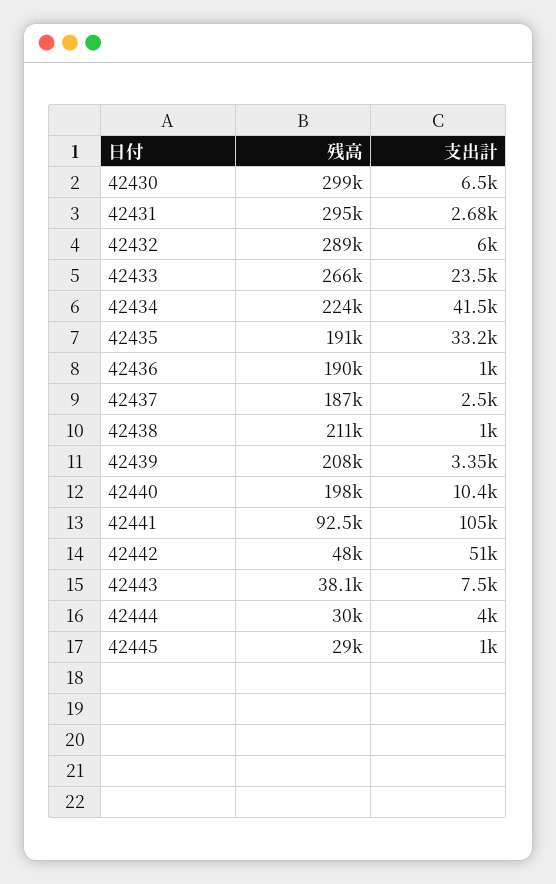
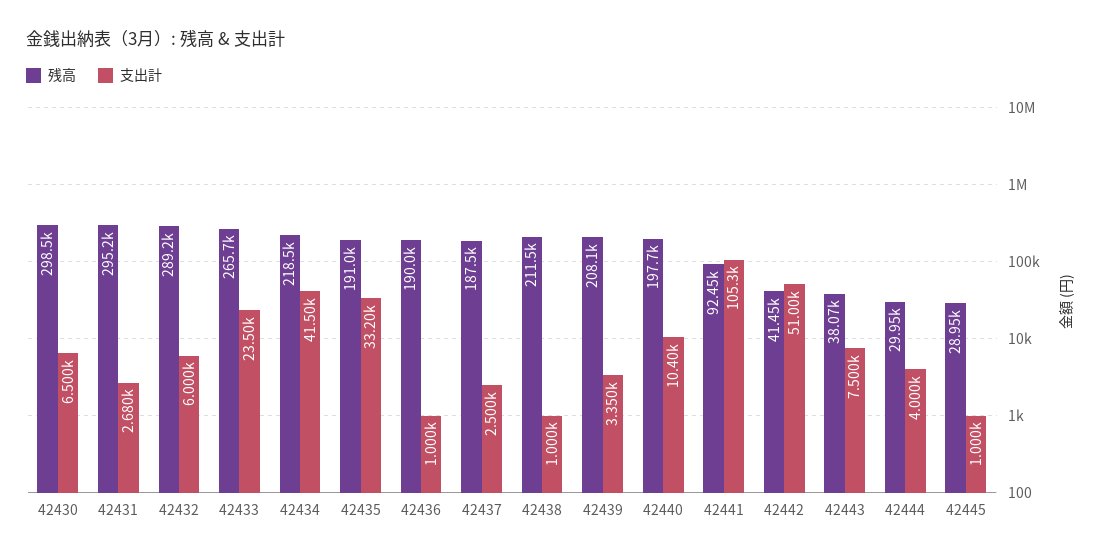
  {
    "残高": {
      "42430": 298500,
      "42431": 295200,
      "42432": 289200,
      "42433": 265700,
-     "42434": 224000,
+     "42434": 218500,
      "42435": 191000,
      "42436": 190000,
      "42437": 187500,
      "42438": 211500,
      "42439": 208100,
      "42440": 197700,
      "42441": 92450,
-     "42442": 48000,
+     "42442": 41450,
      "42443": 38070,
      "42444": 29950,
      "42445": 28950
    },
    "支出計": {
      "42430": 6500,
      "42431": 2680,
      "42432": 6000,
      "42433": 23500,
      "42434": 41500,
      "42435": 33200,
      "42436": 1000,
      "42437": 2500,
      "42438": 1000,
      "42439": 3350,
      "42440": 10400,
      "42441": 105300,
      "42442": 51000,
      "42443": 7500,
      "42444": 4000,
      "42445": 1000
    }
  }

